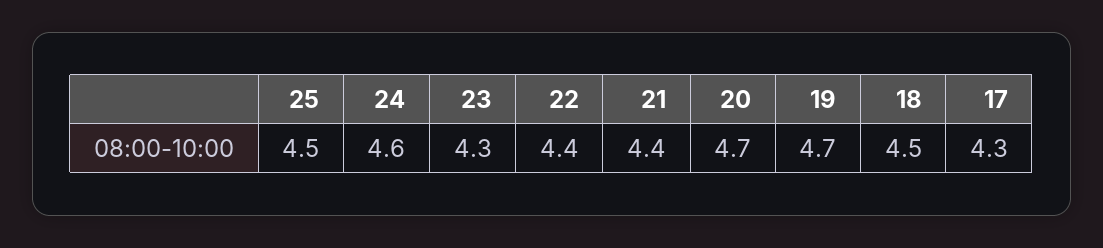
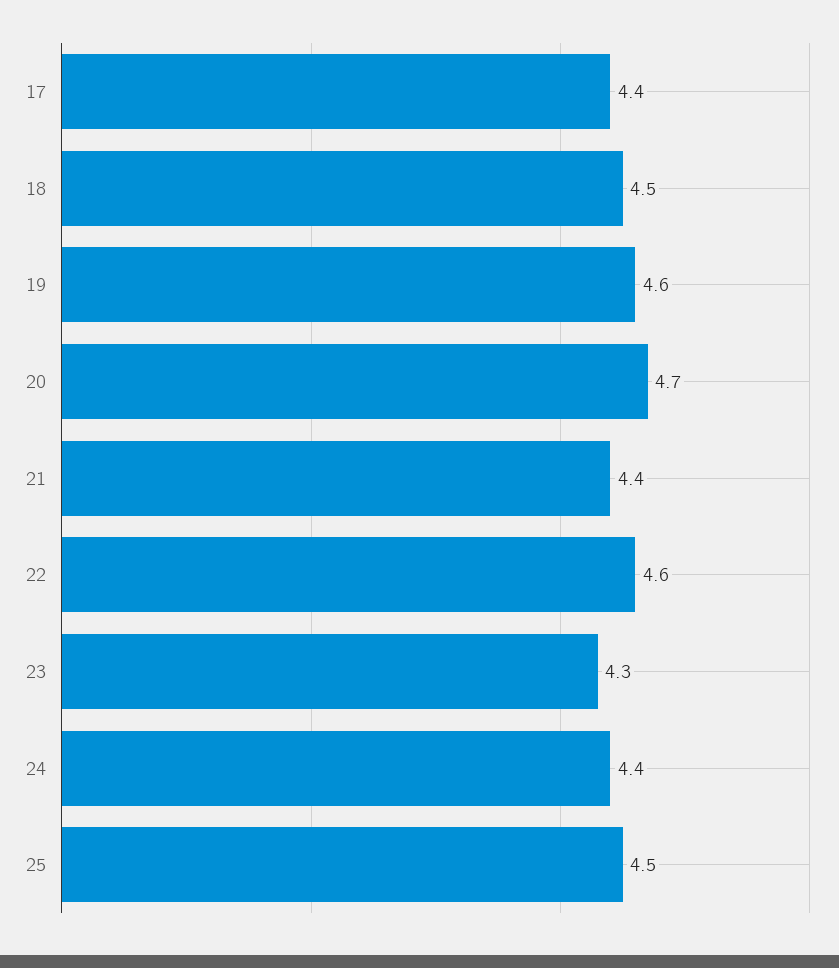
  {
    "25": 4.5,
-   "24": 4.6,
+   "24": 4.4,
    "23": 4.3,
-   "22": 4.4,
+   "22": 4.6,
    "21": 4.4,
    "20": 4.7,
-   "19": 4.7,
+   "19": 4.6,
    "18": 4.5,
-   "17": 4.3
+   "17": 4.4
  }

